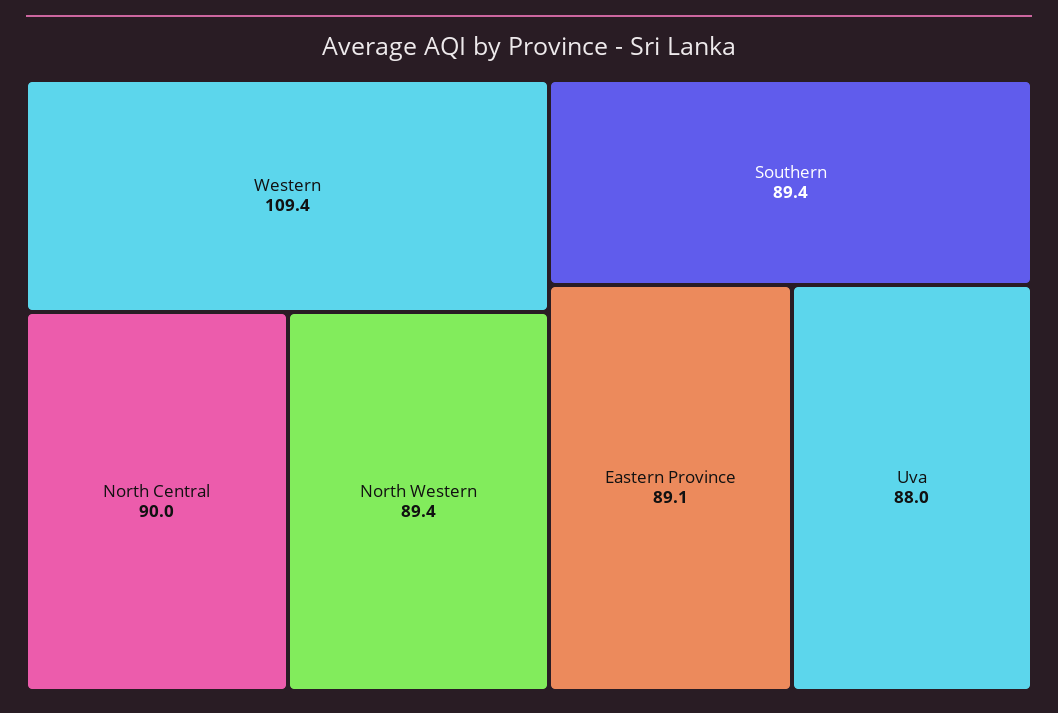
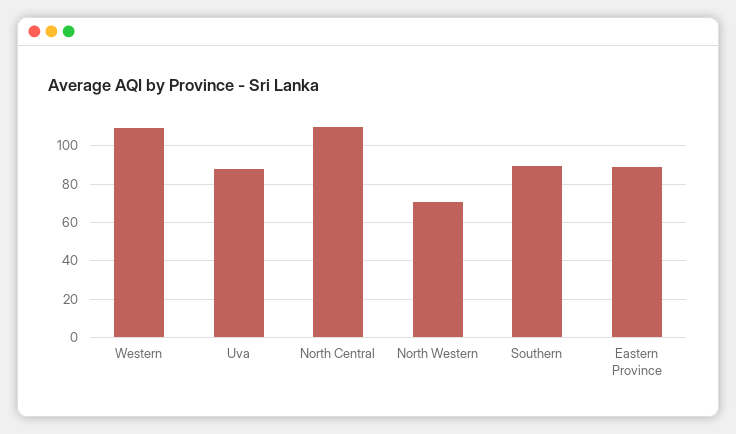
  {
    "Western": 109.4,
-   "North Central": 90,
+   "North Central": 110,
-   "North Western": 89.4,
+   "North Western": 70,
    "Southern": 89.4,
    "Eastern Province": 89.1,
    "Uva": 88
  }

